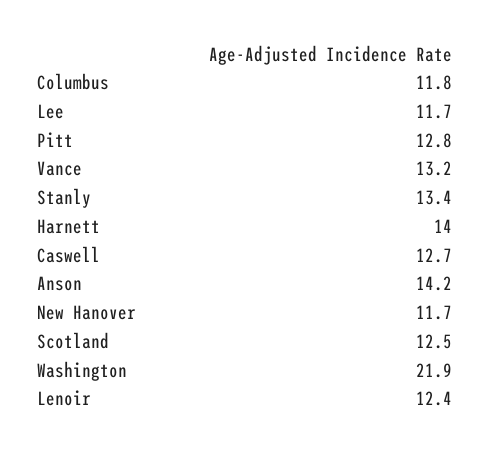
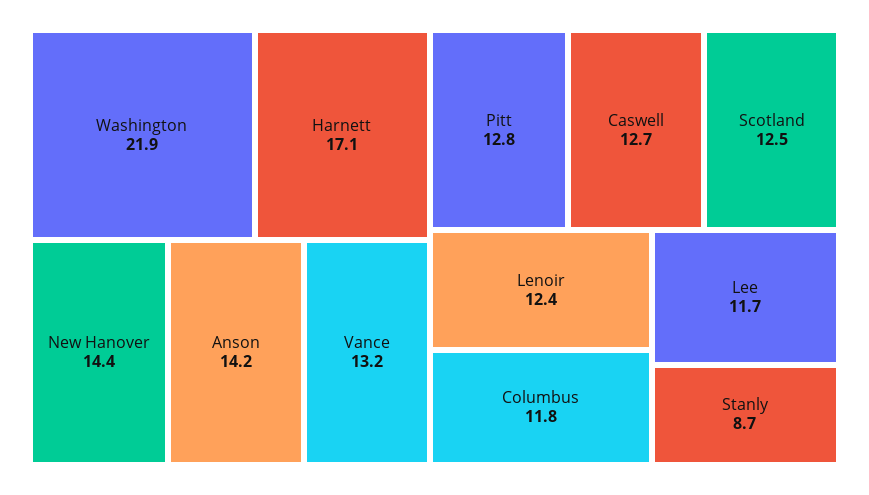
  {
    "Columbus": 11.8,
    "Lee": 11.7,
    "Pitt": 12.8,
    "Vance": 13.2,
-   "Stanly": 13.4,
+   "Stanly": 8.7,
-   "Harnett": 14,
+   "Harnett": 17.1,
    "Caswell": 12.7,
    "Anson": 14.2,
-   "New Hanover": 11.7,
+   "New Hanover": 14.4,
    "Scotland": 12.5,
    "Washington": 21.9,
    "Lenoir": 12.4
  }

